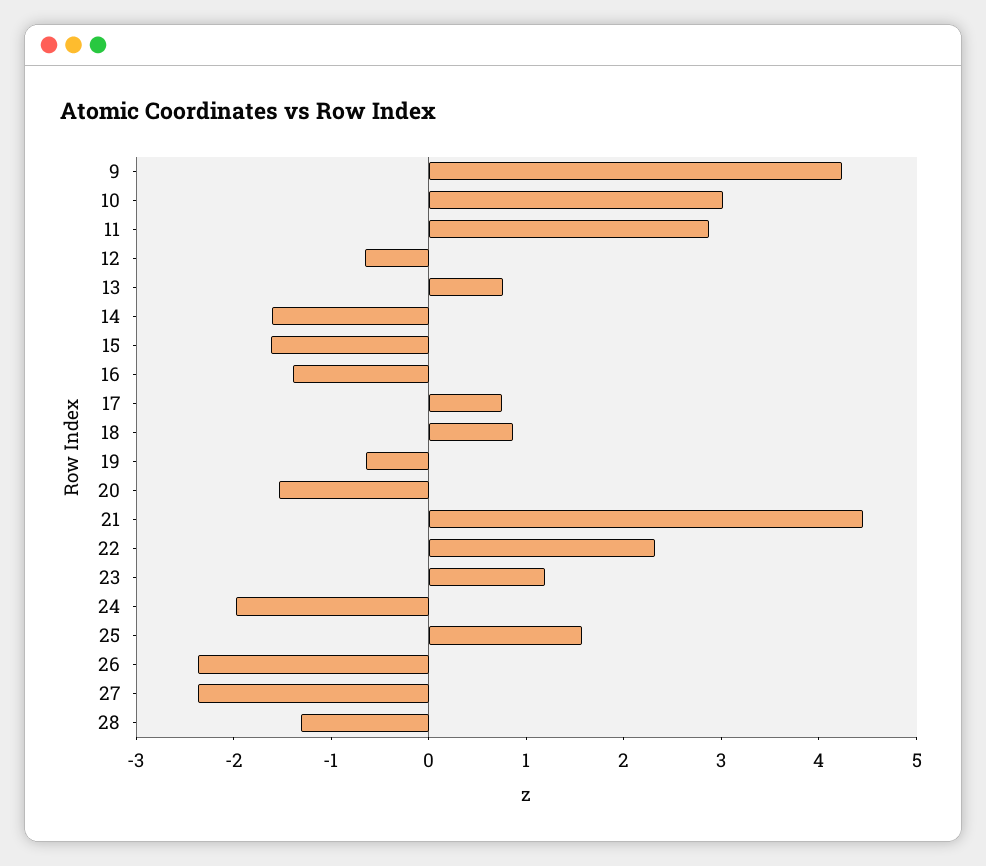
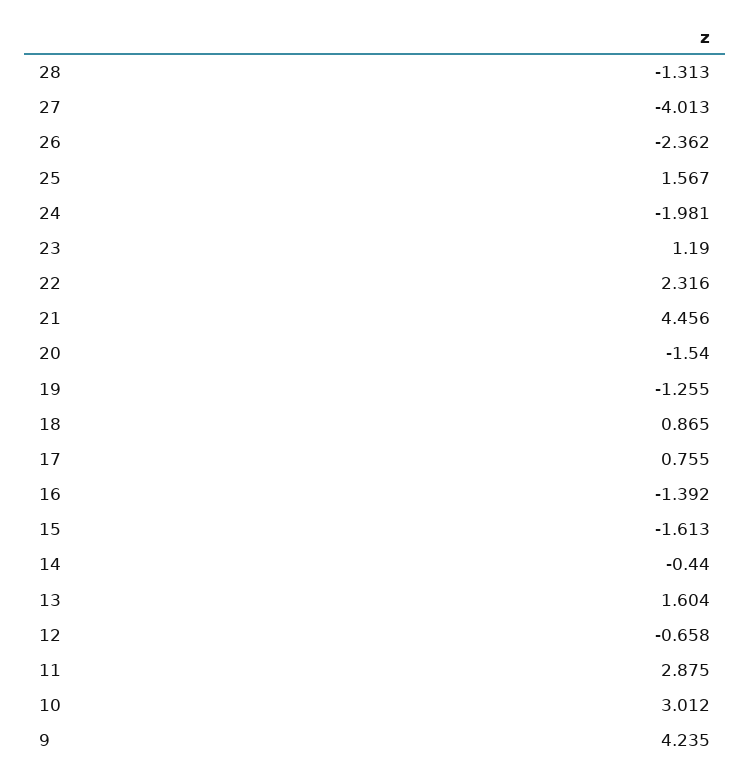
  {
    "9": 4.235,
    "10": 3.012,
    "11": 2.875,
    "12": -0.658,
-   "13": 0.8,
+   "13": 1.604,
-   "14": -1.6,
+   "14": -0.44,
    "15": -1.613,
    "16": -1.392,
    "17": 0.755,
    "18": 0.865,
-   "19": -0.6,
+   "19": -1.255,
    "20": -1.54,
    "21": 4.456,
    "22": 2.316,
    "23": 1.19,
    "24": -1.981,
    "25": 1.567,
    "26": -2.362,
-   "27": -2.4,
+   "27": -4.013,
    "28": -1.313
  }

